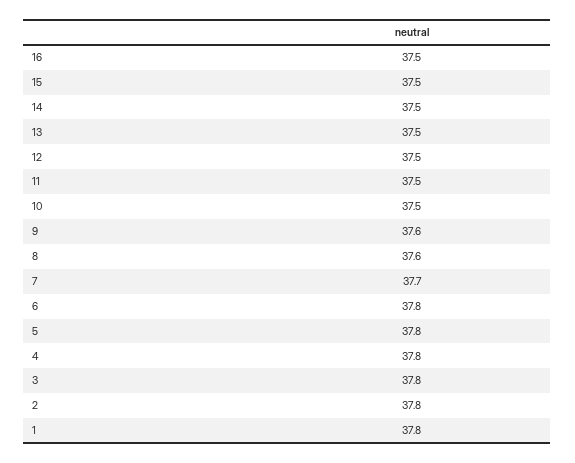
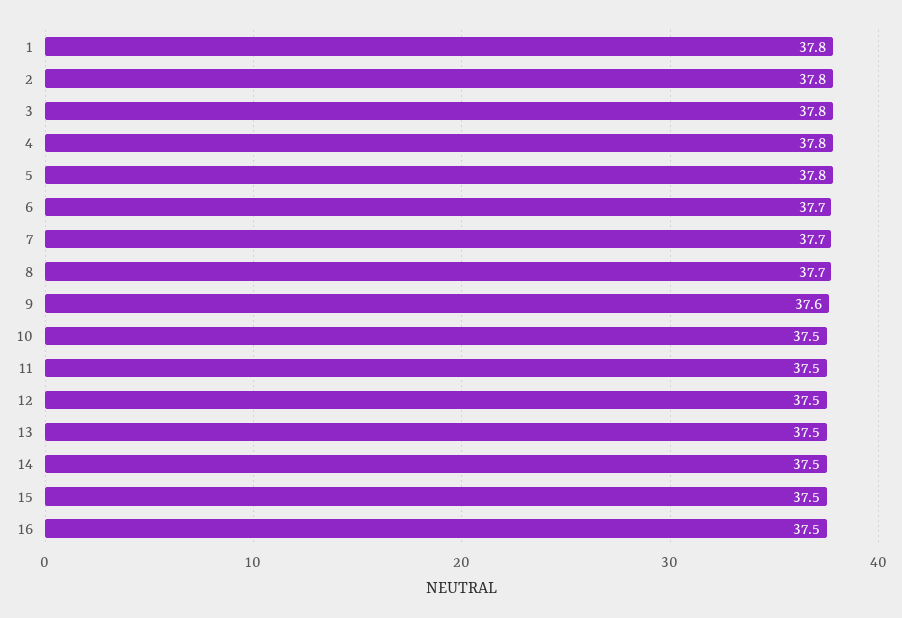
  {
    "16": 37.5,
    "15": 37.5,
    "14": 37.5,
    "13": 37.5,
    "12": 37.5,
    "11": 37.5,
    "10": 37.5,
    "9": 37.6,
-   "8": 37.6,
+   "8": 37.7,
    "7": 37.7,
-   "6": 37.8,
+   "6": 37.7,
    "5": 37.8,
    "4": 37.8,
    "3": 37.8,
    "2": 37.8,
    "1": 37.8
  }

